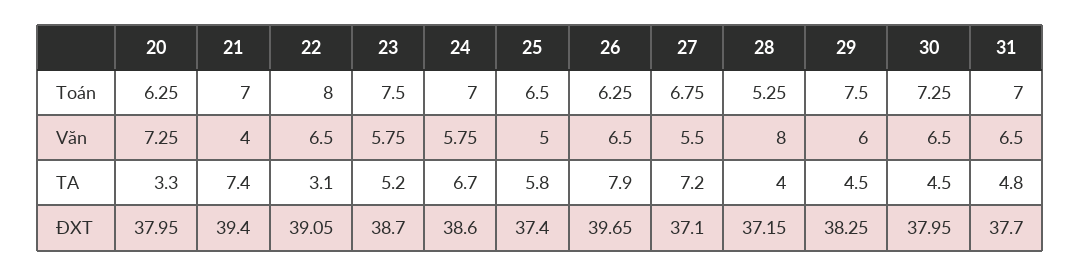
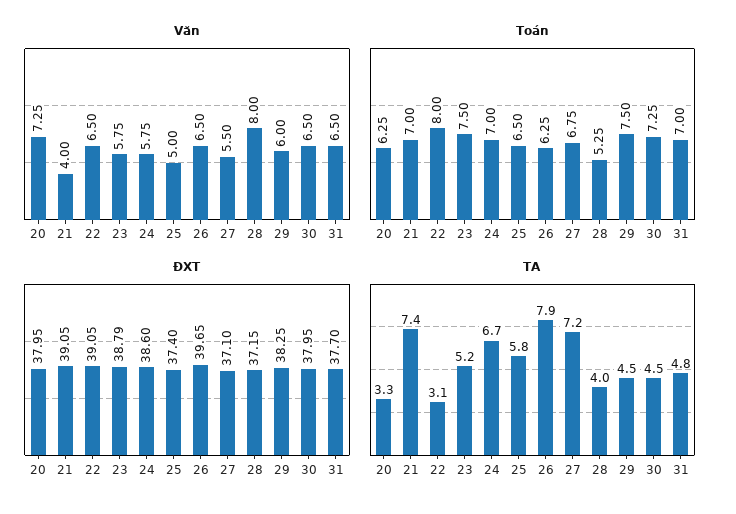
  {
    "Toán": {
      "20": 6.25,
      "21": 7,
      "22": 8,
      "23": 7.5,
      "24": 7,
      "25": 6.5,
      "26": 6.25,
      "27": 6.75,
      "28": 5.25,
      "29": 7.5,
      "30": 7.25,
      "31": 7
    },
    "Văn": {
      "20": 7.25,
      "21": 4,
      "22": 6.5,
      "23": 5.75,
      "24": 5.75,
      "25": 5,
      "26": 6.5,
      "27": 5.5,
      "28": 8,
      "29": 6,
      "30": 6.5,
      "31": 6.5
    },
    "TA": {
      "20": 3.3,
      "21": 7.4,
      "22": 3.1,
      "23": 5.2,
      "24": 6.7,
      "25": 5.8,
      "26": 7.9,
      "27": 7.2,
      "28": 4,
      "29": 4.5,
      "30": 4.5,
      "31": 4.8
    },
    "ĐXT": {
      "20": 37.95,
-     "21": 39.4,
+     "21": 39.05,
      "22": 39.05,
-     "23": 38.7,
+     "23": 38.79,
      "24": 38.6,
      "25": 37.4,
      "26": 39.65,
      "27": 37.1,
      "28": 37.15,
      "29": 38.25,
      "30": 37.95,
      "31": 37.7
    }
  }

